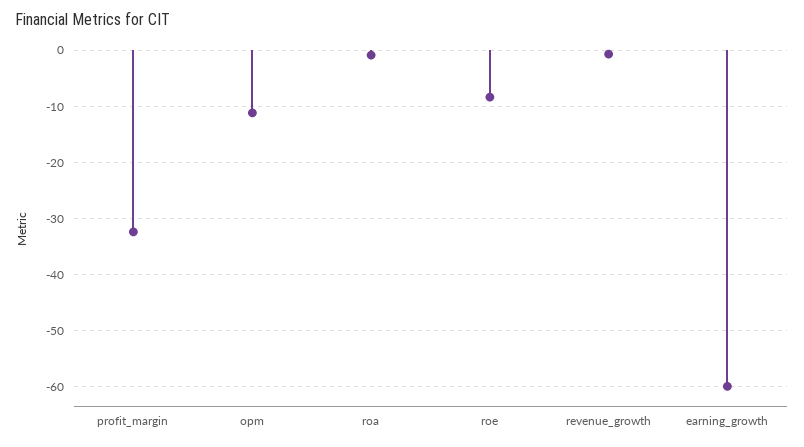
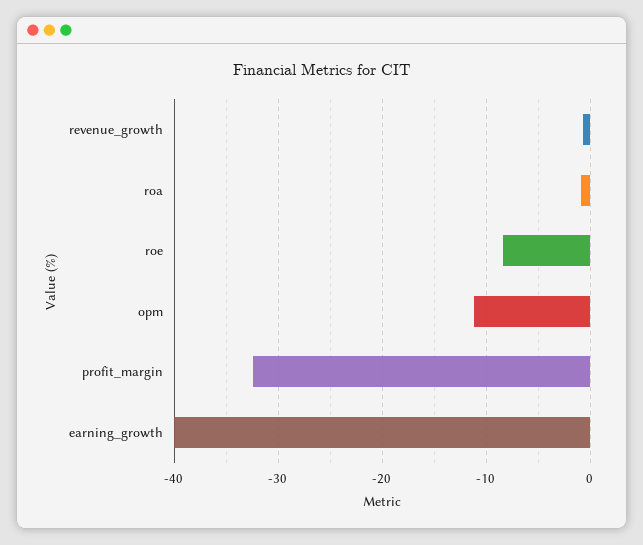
  {
    "profit_margin": -32,
    "opm": -11,
    "roa": -1,
    "roe": -8,
    "revenue_growth": -1,
-   "earning_growth": -60
+   "earning_growth": -40
  }

